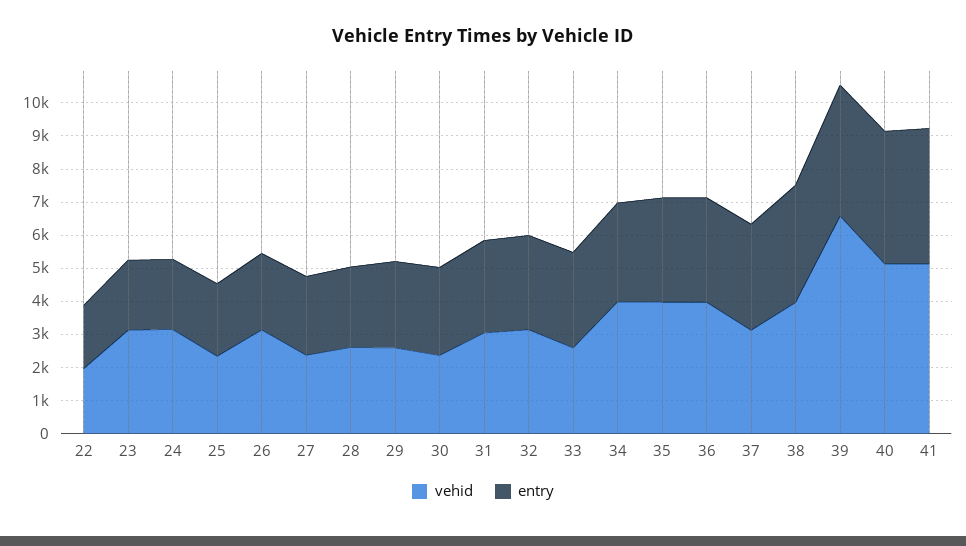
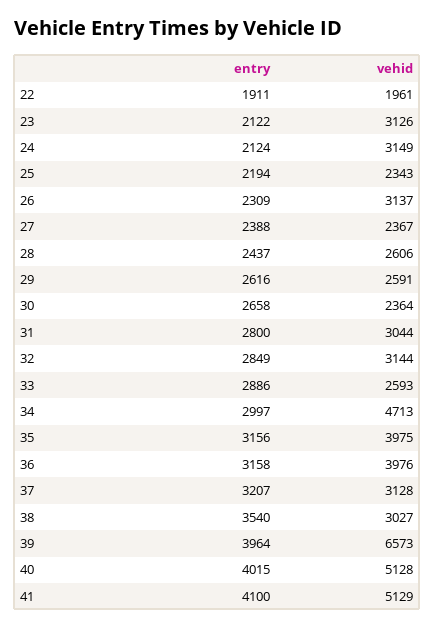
  {
    "vehid": {
      "22": 1961,
      "23": 3126,
      "24": 3149,
      "25": 2343,
      "26": 3137,
      "27": 2367,
      "28": 2606,
      "29": 2591,
      "30": 2364,
      "31": 3044,
      "32": 3144,
      "33": 2593,
-     "34": 4000,
+     "34": 4713,
      "35": 3975,
      "36": 3976,
      "37": 3128,
-     "38": 4000,
+     "38": 3027,
      "39": 6573,
      "40": 5128,
      "41": 5129
    },
    "entry": {
      "22": 1911,
      "23": 2122,
      "24": 2124,
      "25": 2194,
      "26": 2309,
      "27": 2388,
      "28": 2437,
      "29": 2616,
      "30": 2658,
      "31": 2800,
      "32": 2849,
      "33": 2886,
      "34": 2997,
      "35": 3156,
      "36": 3158,
      "37": 3207,
      "38": 3540,
      "39": 3964,
      "40": 4015,
      "41": 4100
    }
  }

